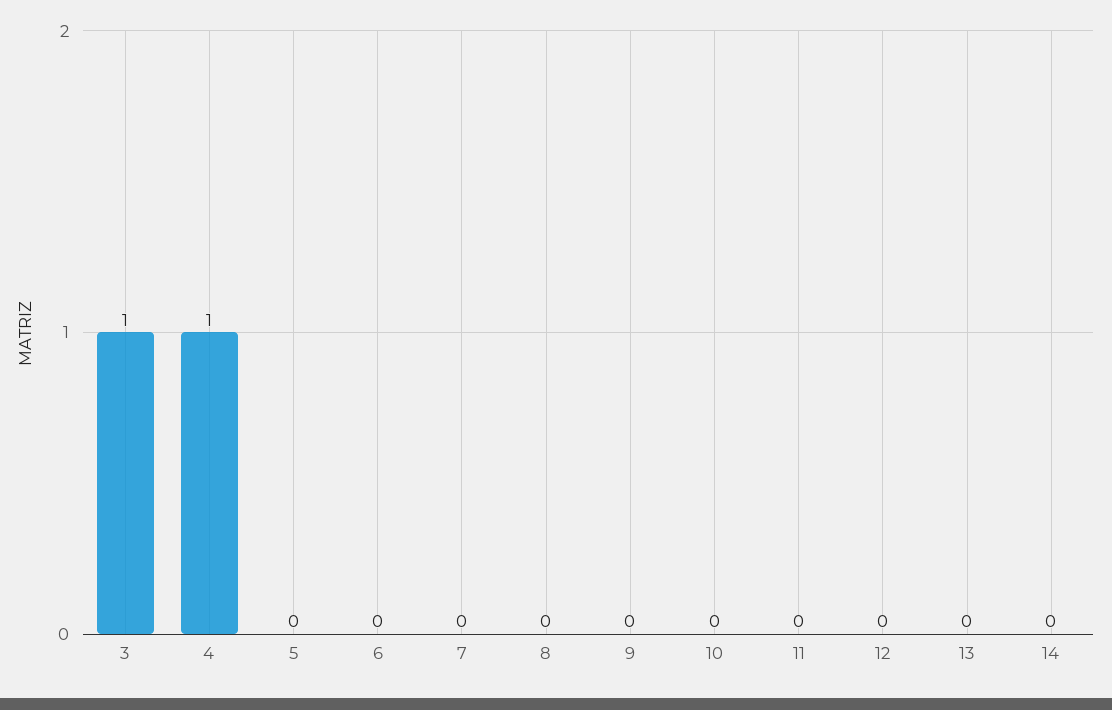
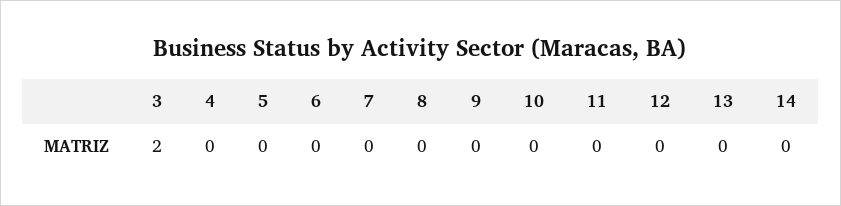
  {
-   "3": 1,
+   "3": 2,
-   "4": 1,
+   "4": 0,
    "5": 0,
    "6": 0,
    "7": 0,
    "8": 0,
    "9": 0,
    "10": 0,
    "11": 0,
    "12": 0,
    "13": 0,
    "14": 0
  }

